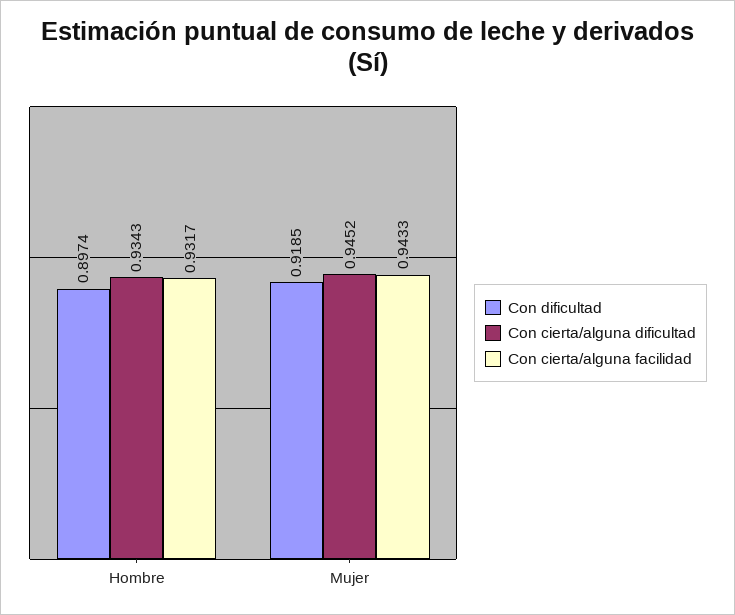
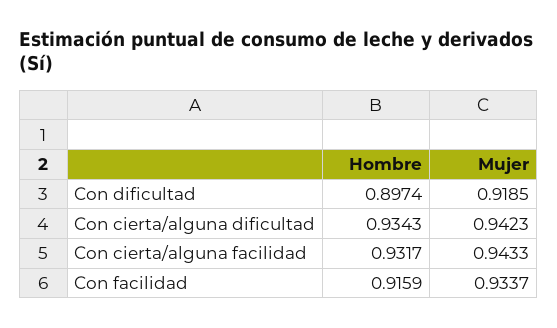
  {
    "Con dificultad": {
      "Hombre": 0.8974,
      "Mujer": 0.9185
    },
    "Con cierta/alguna dificultad": {
      "Hombre": 0.9343,
-     "Mujer": 0.9452
+     "Mujer": 0.9423
    },
    "Con cierta/alguna facilidad": {
      "Hombre": 0.9317,
      "Mujer": 0.9433
-   }
+   },
+   "Con facilidad": {
+     "Hombre": 0.9159,
+     "Mujer": 0.9337
+   }
  }

